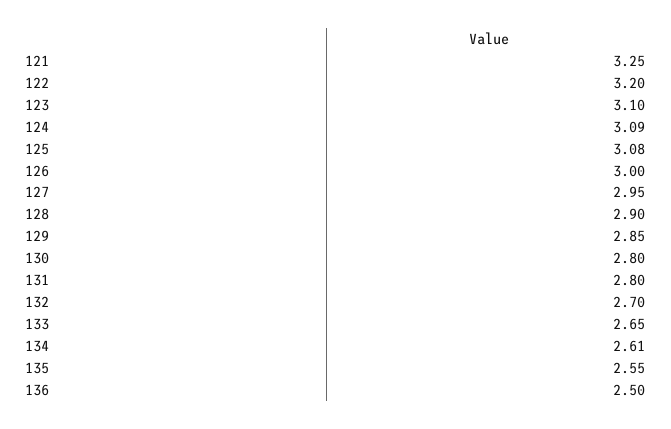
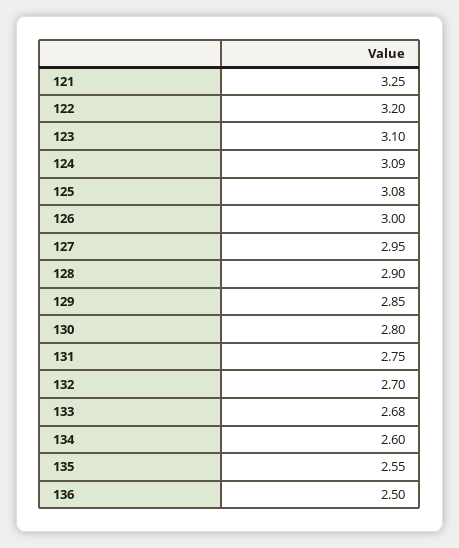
  {
    "121": 3.25,
    "122": 3.2,
    "123": 3.1,
    "124": 3.09,
    "125": 3.08,
    "126": 3,
    "127": 2.95,
    "128": 2.9,
    "129": 2.85,
    "130": 2.8,
-   "131": 2.8,
+   "131": 2.75,
    "132": 2.7,
-   "133": 2.65,
+   "133": 2.68,
-   "134": 2.61,
+   "134": 2.6,
    "135": 2.55,
    "136": 2.5
  }

